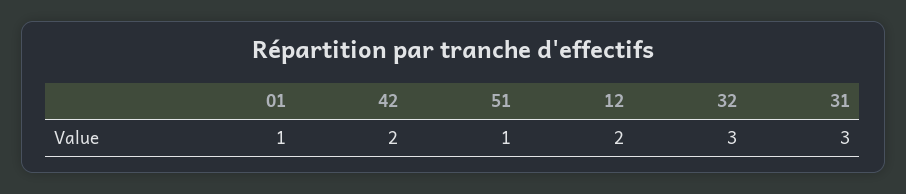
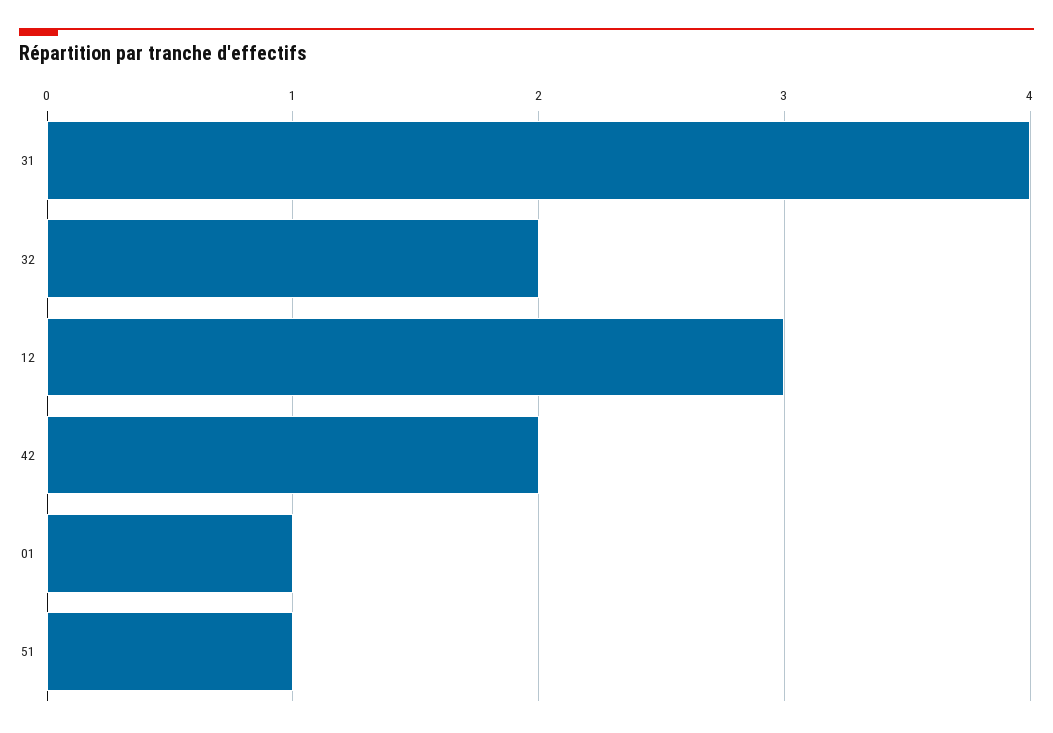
  {
    "01": 1,
    "42": 2,
    "51": 1,
-   "12": 2,
+   "12": 3,
-   "32": 3,
+   "32": 2,
-   "31": 3
+   "31": 4
  }

